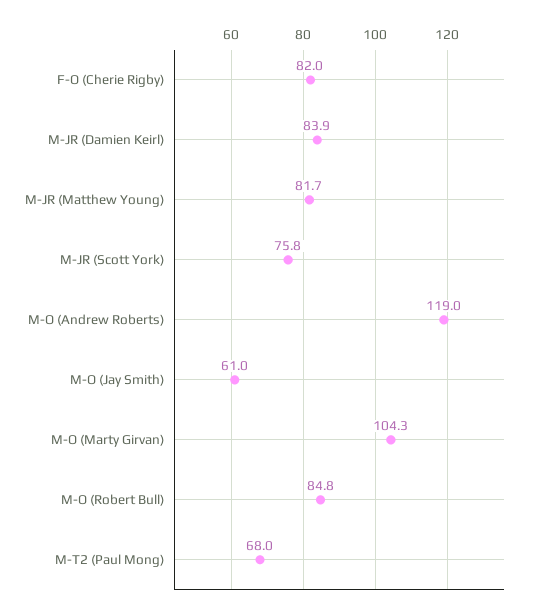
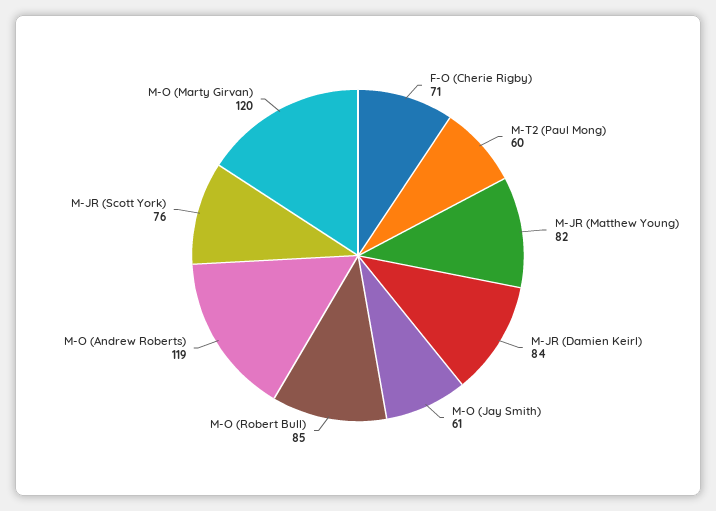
  {
-   "F-O (Cherie Rigby)": 82,
+   "F-O (Cherie Rigby)": 71,
    "M-JR (Damien Keirl)": 83.9,
    "M-JR (Matthew Young)": 81.7,
    "M-JR (Scott York)": 75.8,
    "M-O (Andrew Roberts)": 119,
    "M-O (Jay Smith)": 61,
-   "M-O (Marty Girvan)": 104.3,
+   "M-O (Marty Girvan)": 120,
    "M-O (Robert Bull)": 84.8,
-   "M-T2 (Paul Mong)": 68
+   "M-T2 (Paul Mong)": 60
  }

